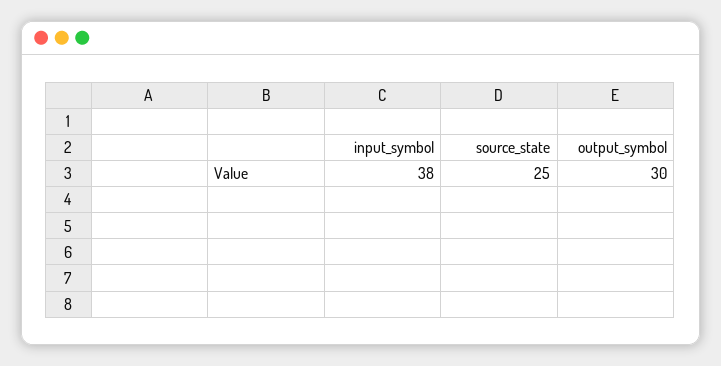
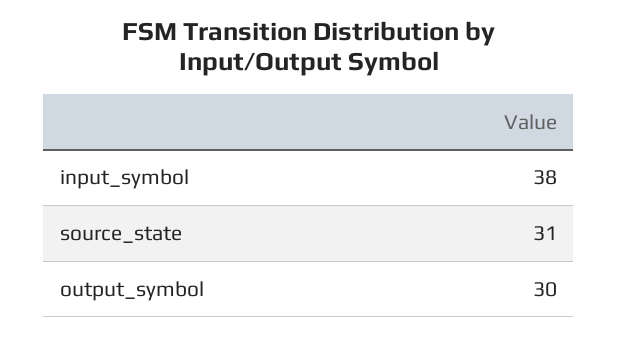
  {
    "input_symbol": 38,
-   "source_state": 25,
+   "source_state": 31,
    "output_symbol": 30
  }

